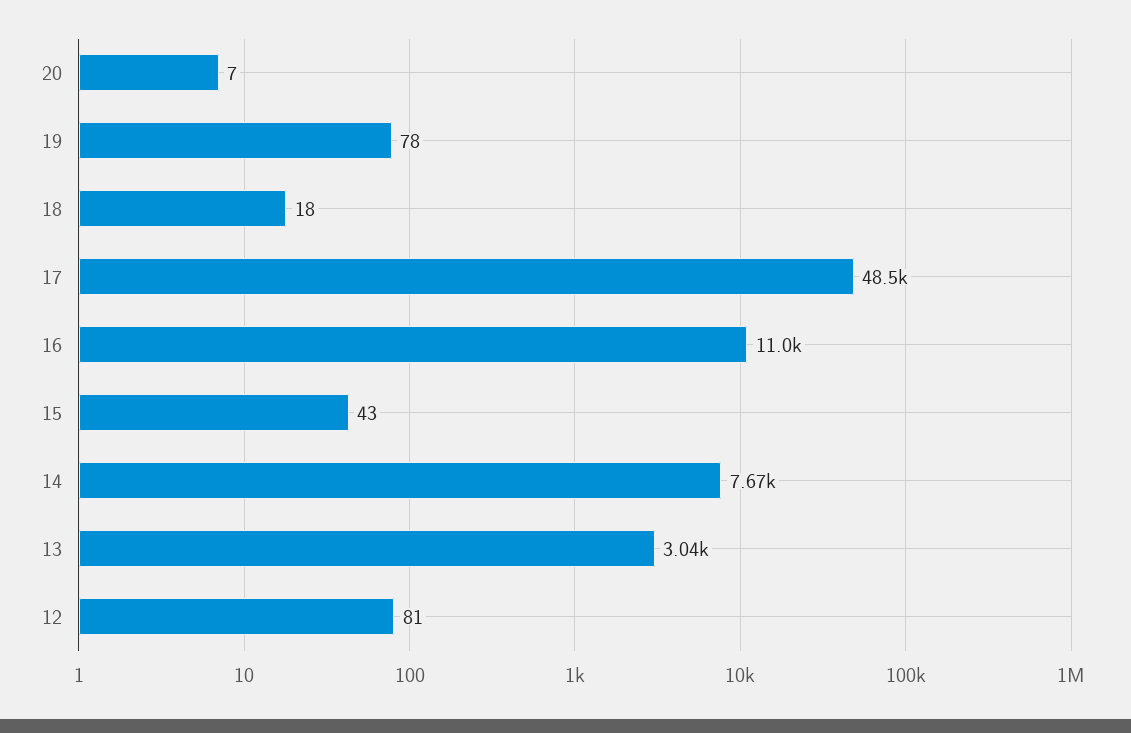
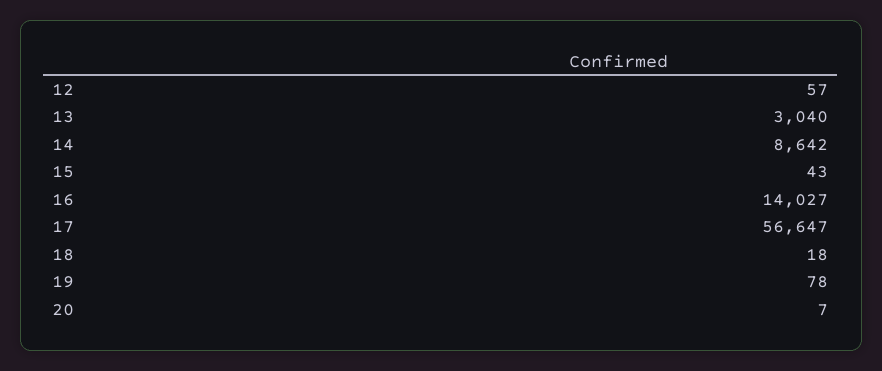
  {
    "20": 7,
    "19": 78,
    "18": 18,
-   "17": 48500,
+   "17": 56647,
-   "16": 11000,
+   "16": 14027,
    "15": 43,
-   "14": 7670,
+   "14": 8642,
    "13": 3040,
-   "12": 81
+   "12": 57
  }

